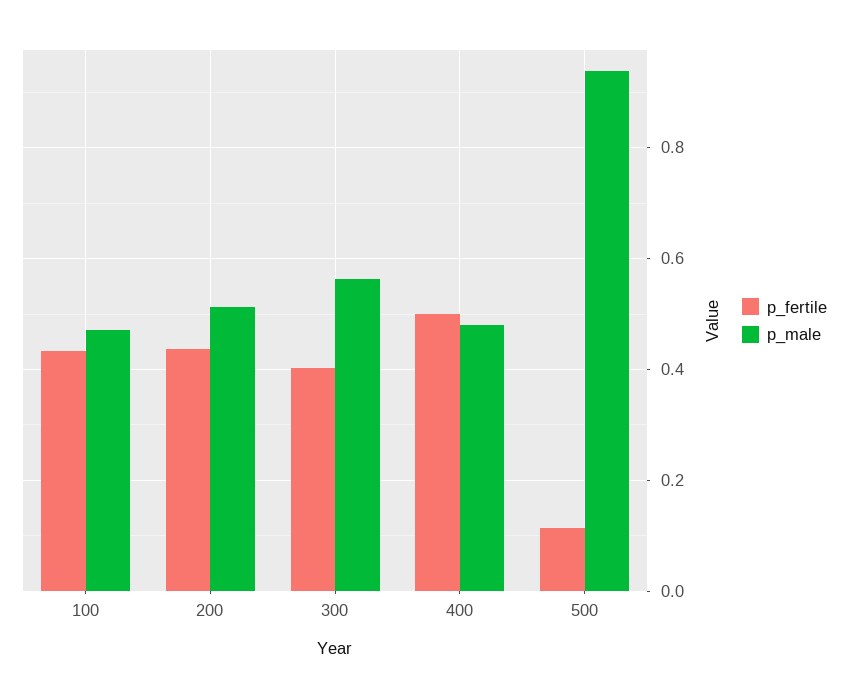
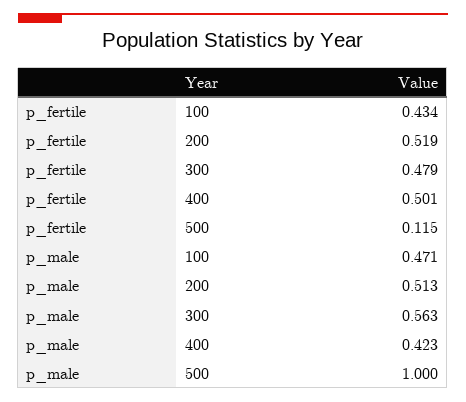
  {
    "p_fertile": {
      "100": 0.434,
-     "200": 0.44,
+     "200": 0.519,
-     "300": 0.4,
+     "300": 0.479,
      "400": 0.501,
      "500": 0.115
    },
    "p_male": {
      "100": 0.471,
      "200": 0.513,
      "300": 0.563,
-     "400": 0.48,
+     "400": 0.423,
-     "500": 0.94
+     "500": 1
    }
  }

